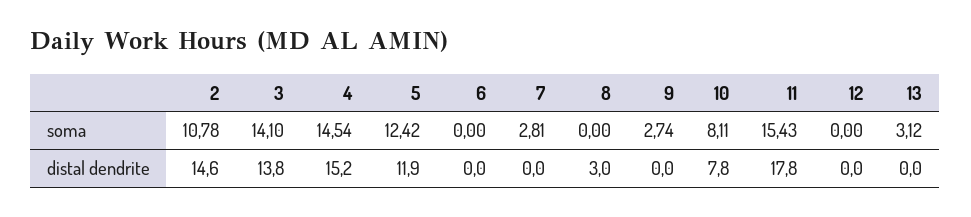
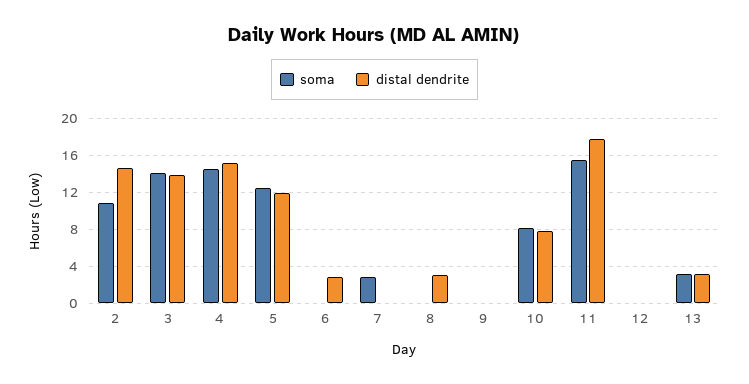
  {
    "soma": {
      "2": 10.78,
      "3": 14.1,
      "4": 14.54,
      "5": 12.42,
      "6": 0,
      "7": 2.81,
      "8": 0,
-     "9": 2.74,
+     "9": 0,
      "10": 8.11,
      "11": 15.43,
      "12": 0,
      "13": 3.12
    },
    "distal dendrite": {
      "2": 14.6,
      "3": 13.8,
      "4": 15.2,
      "5": 11.9,
-     "6": 0,
+     "6": 3,
      "7": 0,
      "8": 3,
      "9": 0,
      "10": 7.8,
      "11": 17.8,
      "12": 0,
-     "13": 0
+     "13": 3
    }
  }

